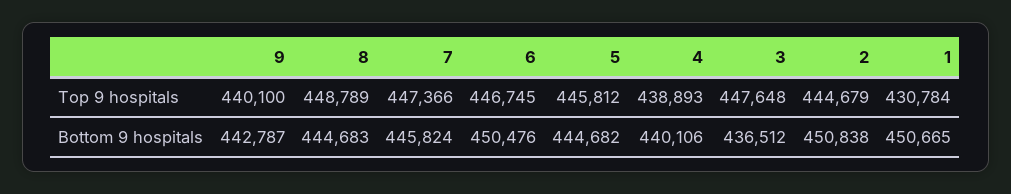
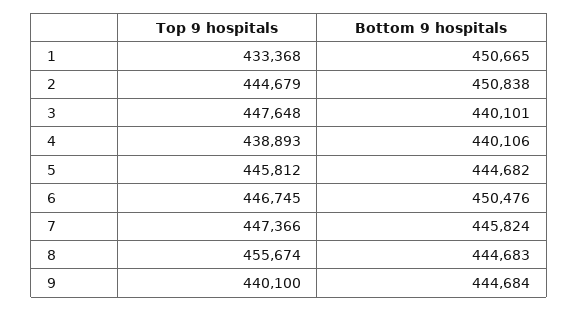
  {
    "9": {
      "Top 9 hospitals": 440100,
-     "Bottom 9 hospitals": 442787
+     "Bottom 9 hospitals": 444684
    },
    "8": {
-     "Top 9 hospitals": 448789,
+     "Top 9 hospitals": 455674,
      "Bottom 9 hospitals": 444683
    },
    "7": {
      "Top 9 hospitals": 447366,
      "Bottom 9 hospitals": 445824
    },
    "6": {
      "Top 9 hospitals": 446745,
      "Bottom 9 hospitals": 450476
    },
    "5": {
      "Top 9 hospitals": 445812,
      "Bottom 9 hospitals": 444682
    },
    "4": {
      "Top 9 hospitals": 438893,
      "Bottom 9 hospitals": 440106
    },
    "3": {
      "Top 9 hospitals": 447648,
-     "Bottom 9 hospitals": 436512
+     "Bottom 9 hospitals": 440101
    },
    "2": {
      "Top 9 hospitals": 444679,
      "Bottom 9 hospitals": 450838
    },
    "1": {
-     "Top 9 hospitals": 430784,
+     "Top 9 hospitals": 433368,
      "Bottom 9 hospitals": 450665
    }
  }

